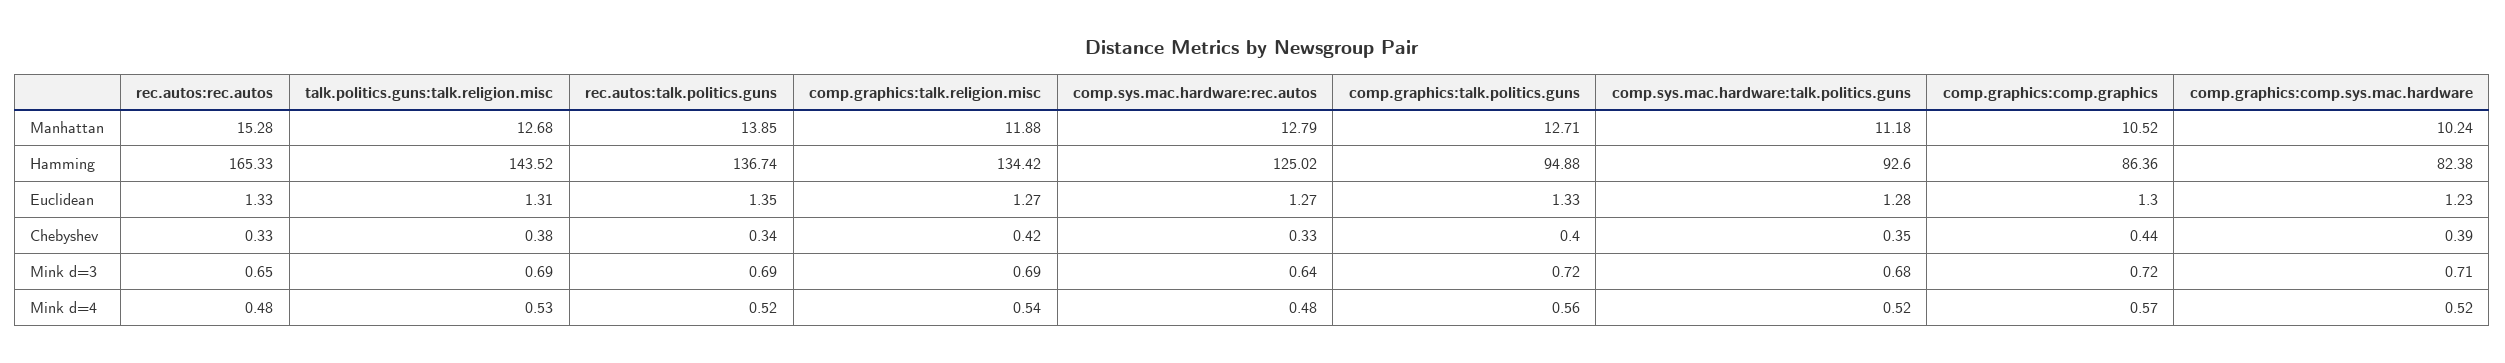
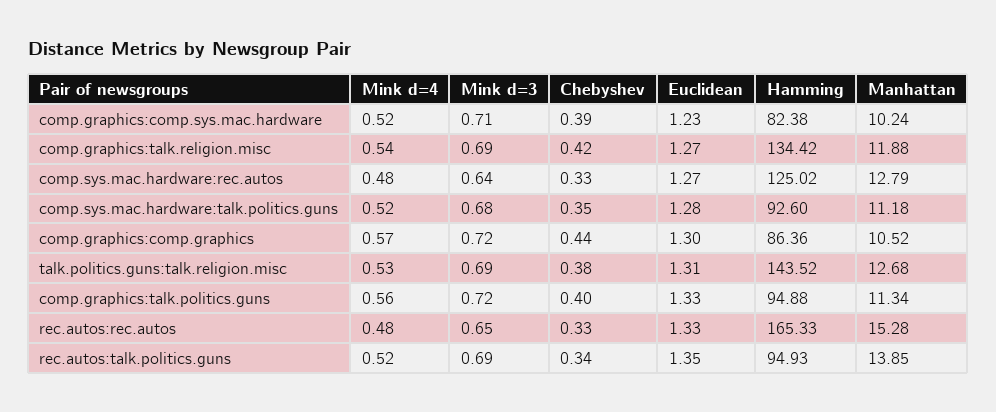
  {
    "rec.autos:rec.autos": {
      "Manhattan": 15.28,
      "Hamming": 165.33,
      "Euclidean": 1.33,
      "Chebyshev": 0.33,
      "Mink d=3": 0.65,
      "Mink d=4": 0.48
    },
    "talk.politics.guns:talk.religion.misc": {
      "Manhattan": 12.68,
      "Hamming": 143.52,
      "Euclidean": 1.31,
      "Chebyshev": 0.38,
      "Mink d=3": 0.69,
      "Mink d=4": 0.53
    },
    "rec.autos:talk.politics.guns": {
      "Manhattan": 13.85,
-     "Hamming": 136.74,
+     "Hamming": 94.93,
      "Euclidean": 1.35,
      "Chebyshev": 0.34,
      "Mink d=3": 0.69,
      "Mink d=4": 0.52
    },
    "comp.graphics:talk.religion.misc": {
      "Manhattan": 11.88,
      "Hamming": 134.42,
      "Euclidean": 1.27,
      "Chebyshev": 0.42,
      "Mink d=3": 0.69,
      "Mink d=4": 0.54
    },
    "comp.sys.mac.hardware:rec.autos": {
      "Manhattan": 12.79,
      "Hamming": 125.02,
      "Euclidean": 1.27,
      "Chebyshev": 0.33,
      "Mink d=3": 0.64,
      "Mink d=4": 0.48
    },
    "comp.graphics:talk.politics.guns": {
-     "Manhattan": 12.71,
+     "Manhattan": 11.34,
      "Hamming": 94.88,
      "Euclidean": 1.33,
      "Chebyshev": 0.4,
      "Mink d=3": 0.72,
      "Mink d=4": 0.56
    },
    "comp.sys.mac.hardware:talk.politics.guns": {
      "Manhattan": 11.18,
      "Hamming": 92.6,
      "Euclidean": 1.28,
      "Chebyshev": 0.35,
      "Mink d=3": 0.68,
      "Mink d=4": 0.52
    },
    "comp.graphics:comp.graphics": {
      "Manhattan": 10.52,
      "Hamming": 86.36,
      "Euclidean": 1.3,
      "Chebyshev": 0.44,
      "Mink d=3": 0.72,
      "Mink d=4": 0.57
    },
    "comp.graphics:comp.sys.mac.hardware": {
      "Manhattan": 10.24,
      "Hamming": 82.38,
      "Euclidean": 1.23,
      "Chebyshev": 0.39,
      "Mink d=3": 0.71,
      "Mink d=4": 0.52
    }
  }

